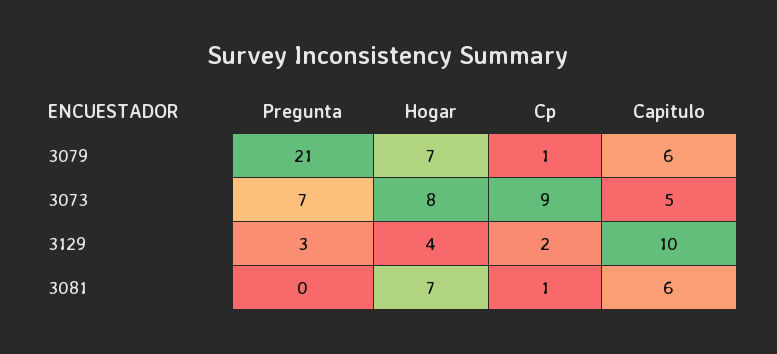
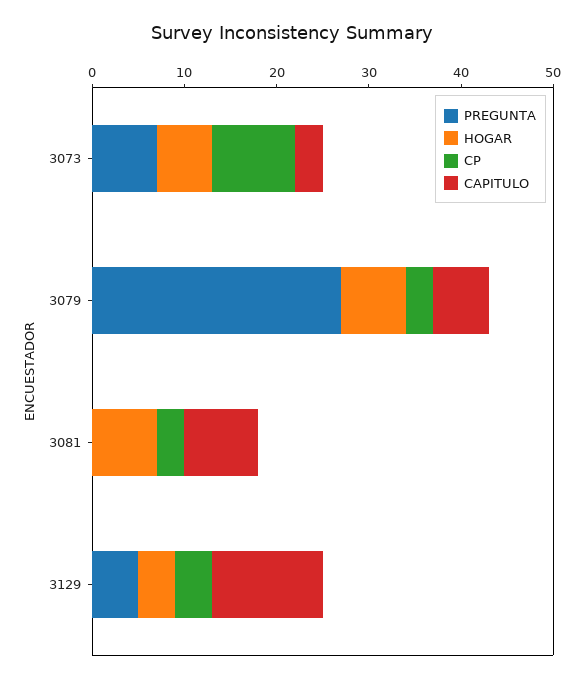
  {
    "Pregunta": {
-     "3079": 21,
+     "3079": 27,
      "3073": 7,
-     "3129": 3,
+     "3129": 5,
      "3081": 0
    },
    "Hogar": {
      "3079": 7,
-     "3073": 8,
+     "3073": 6,
      "3129": 4,
      "3081": 7
    },
    "Cp": {
-     "3079": 1,
+     "3079": 3,
      "3073": 9,
-     "3129": 2,
+     "3129": 4,
-     "3081": 1
+     "3081": 3
    },
    "Capitulo": {
      "3079": 6,
-     "3073": 5,
+     "3073": 3,
-     "3129": 10,
+     "3129": 12,
-     "3081": 6
+     "3081": 8
    }
  }

